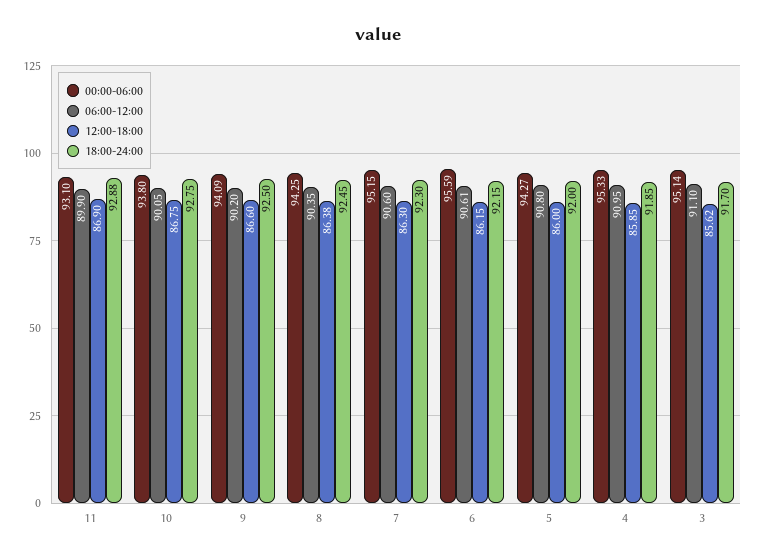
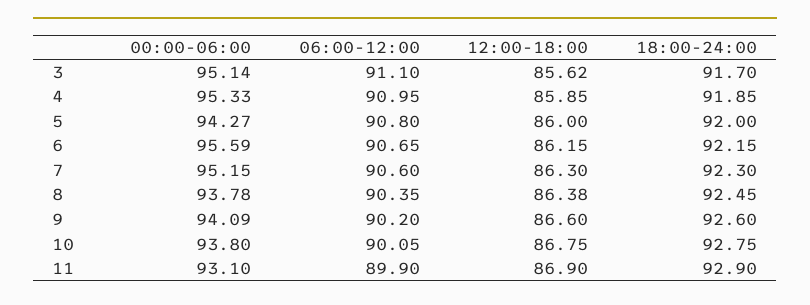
  {
    "00:00-06:00": {
      "11": 93.1,
      "10": 93.8,
      "9": 94.09,
-     "8": 94.25,
+     "8": 93.78,
      "7": 95.15,
      "6": 95.59,
      "5": 94.27,
      "4": 95.33,
      "3": 95.14
    },
    "06:00-12:00": {
      "11": 89.9,
      "10": 90.05,
      "9": 90.2,
      "8": 90.35,
      "7": 90.6,
-     "6": 90.61,
+     "6": 90.65,
      "5": 90.8,
      "4": 90.95,
      "3": 91.1
    },
    "12:00-18:00": {
      "11": 86.9,
      "10": 86.75,
      "9": 86.6,
      "8": 86.38,
      "7": 86.3,
      "6": 86.15,
      "5": 86,
      "4": 85.85,
      "3": 85.62
    },
    "18:00-24:00": {
-     "11": 92.88,
+     "11": 92.9,
      "10": 92.75,
-     "9": 92.5,
+     "9": 92.6,
      "8": 92.45,
      "7": 92.3,
      "6": 92.15,
      "5": 92,
      "4": 91.85,
      "3": 91.7
    }
  }

